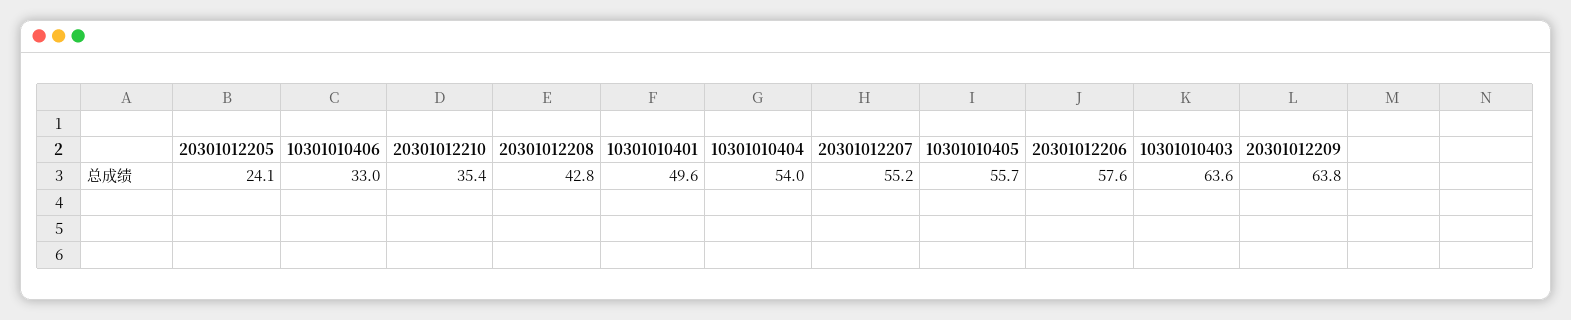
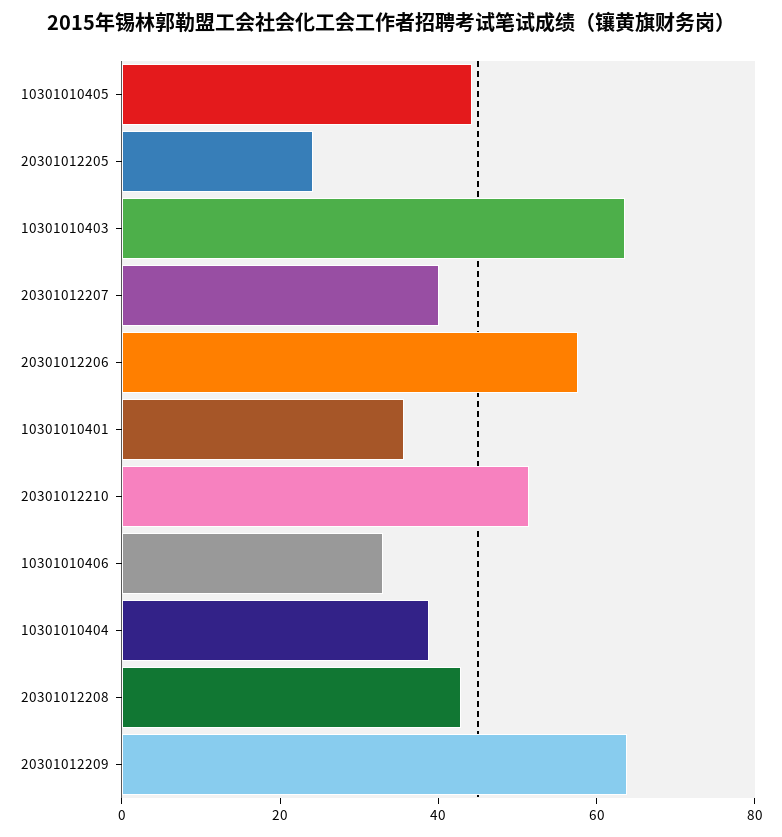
  {
    "20301012205": 24.1,
    "10301010406": 33,
-   "20301012210": 35.4,
+   "20301012210": 50,
    "20301012208": 42.8,
-   "10301010401": 49.6,
+   "10301010401": 35,
-   "10301010404": 54,
+   "10301010404": 40,
-   "20301012207": 55.2,
+   "20301012207": 40,
-   "10301010405": 55.7,
+   "10301010405": 45,
    "20301012206": 57.6,
    "10301010403": 63.6,
    "20301012209": 63.8
  }

